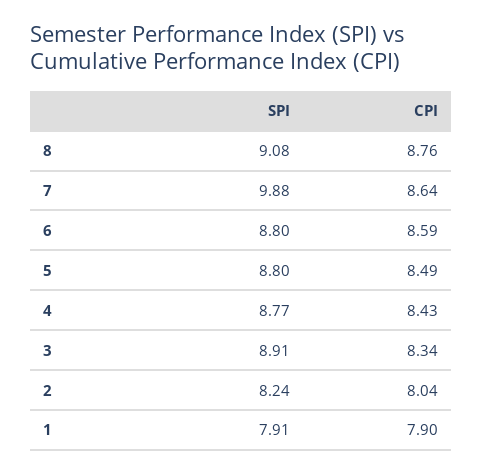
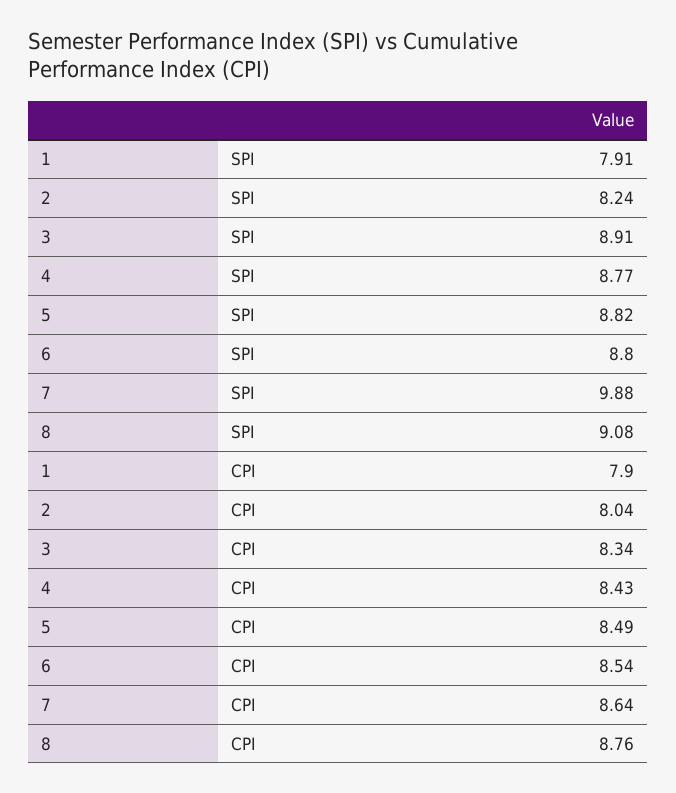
  {
    "SPI": {
      "8": 9.08,
      "7": 9.88,
      "6": 8.8,
-     "5": 8.8,
+     "5": 8.82,
      "4": 8.77,
      "3": 8.91,
      "2": 8.24,
      "1": 7.91
    },
    "CPI": {
      "8": 8.76,
      "7": 8.64,
-     "6": 8.59,
+     "6": 8.54,
      "5": 8.49,
      "4": 8.43,
      "3": 8.34,
      "2": 8.04,
      "1": 7.9
    }
  }

